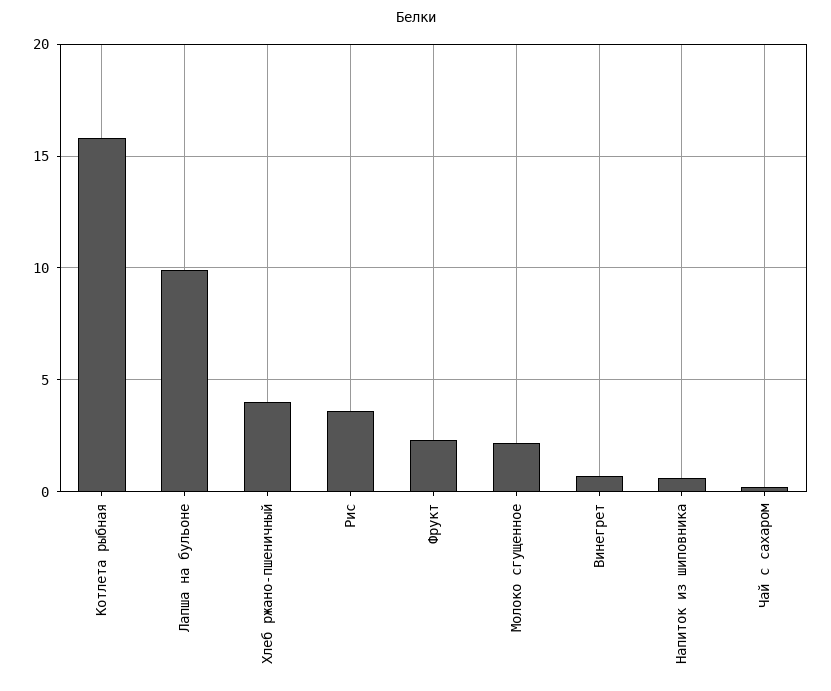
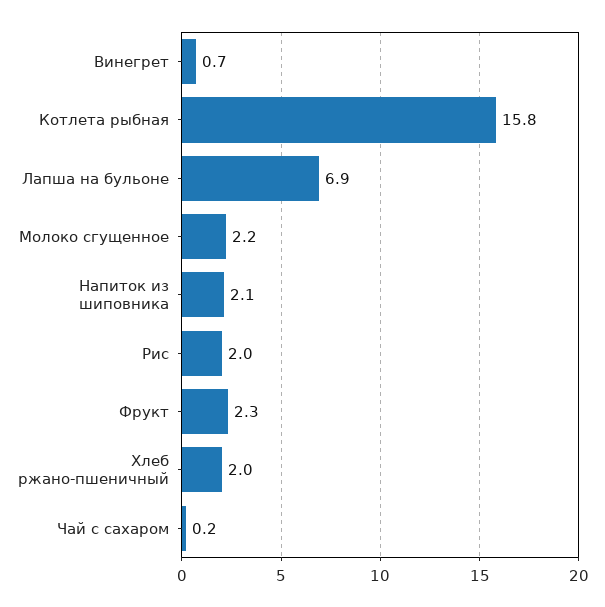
  {
    "Котлета рыбная": 15.8,
-   "Лапша на бульоне": 10,
+   "Лапша на бульоне": 6.9,
-   "Хлеб ржано-пшеничный": 4,
+   "Хлеб ржано-пшеничный": 2,
-   "Рис": 3.5,
+   "Рис": 2,
    "Фрукт": 2.3,
    "Молоко сгущенное": 2.2,
    "Винегрет": 0.7,
-   "Напиток из шиповника": 0.5,
+   "Напиток из шиповника": 2.1,
    "Чай с сахаром": 0.2
  }

